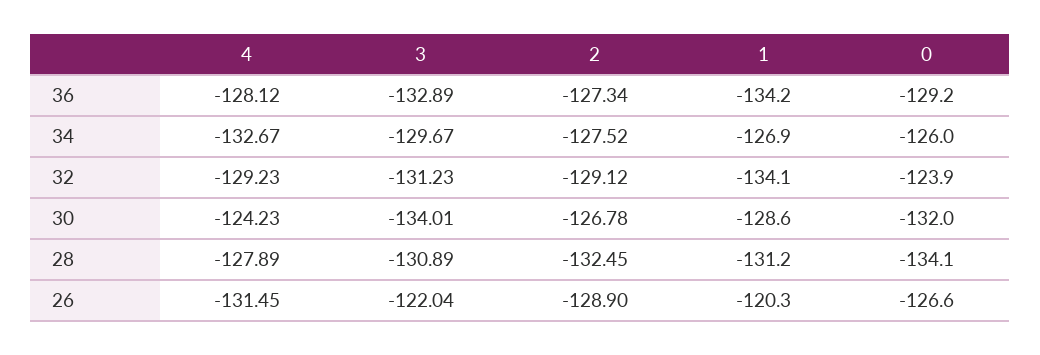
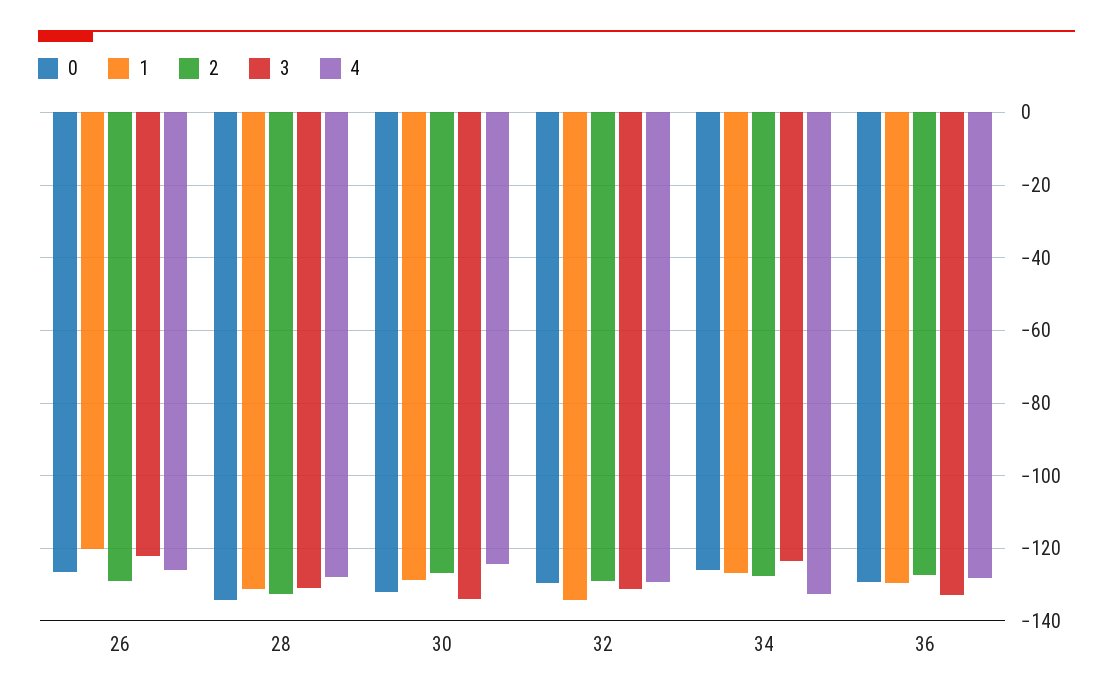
  {
    "4": {
      "36": -128.12,
      "34": -132.67,
      "32": -129.23,
      "30": -124.23,
      "28": -127.89,
-     "26": -131.45
+     "26": -126
    },
    "3": {
      "36": -132.89,
-     "34": -129.67,
+     "34": -124,
      "32": -131.23,
      "30": -134.01,
      "28": -130.89,
      "26": -122.04
    },
    "2": {
      "36": -127.34,
      "34": -127.52,
      "32": -129.12,
      "30": -126.78,
      "28": -132.45,
      "26": -128.9
    },
    "1": {
-     "36": -134.2,
+     "36": -130,
      "34": -126.9,
      "32": -134.1,
      "30": -128.6,
      "28": -131.2,
      "26": -120.3
    },
    "0": {
      "36": -129.2,
      "34": -126,
-     "32": -123.9,
+     "32": -130,
      "30": -132,
      "28": -134.1,
      "26": -126.6
    }
  }

